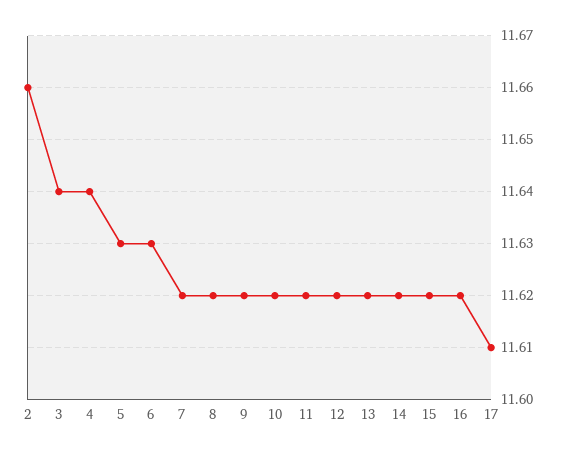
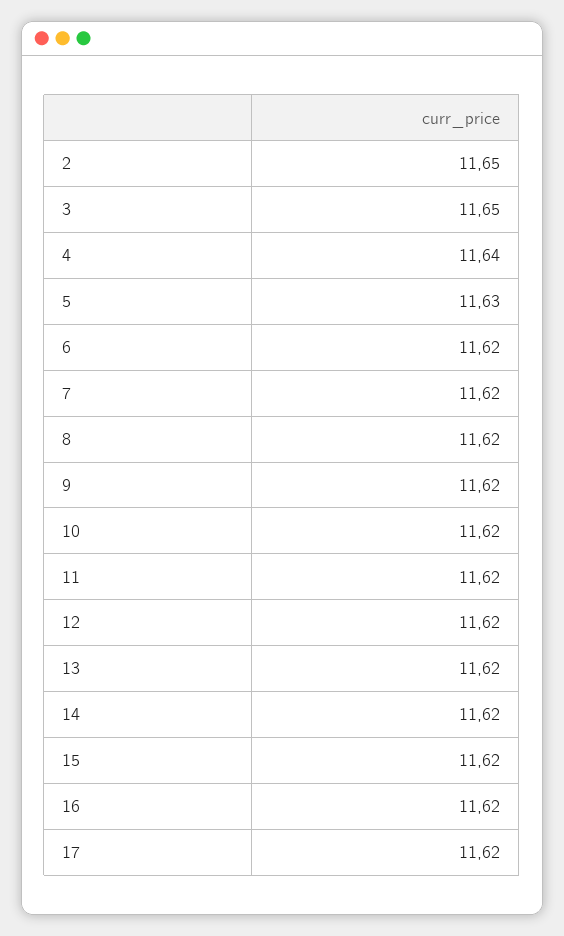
  {
-   "2": 11.66,
+   "2": 11.65,
-   "3": 11.64,
+   "3": 11.65,
    "4": 11.64,
    "5": 11.63,
-   "6": 11.63,
+   "6": 11.62,
    "7": 11.62,
    "8": 11.62,
    "9": 11.62,
    "10": 11.62,
    "11": 11.62,
    "12": 11.62,
    "13": 11.62,
    "14": 11.62,
    "15": 11.62,
    "16": 11.62,
-   "17": 11.61
+   "17": 11.62
  }

